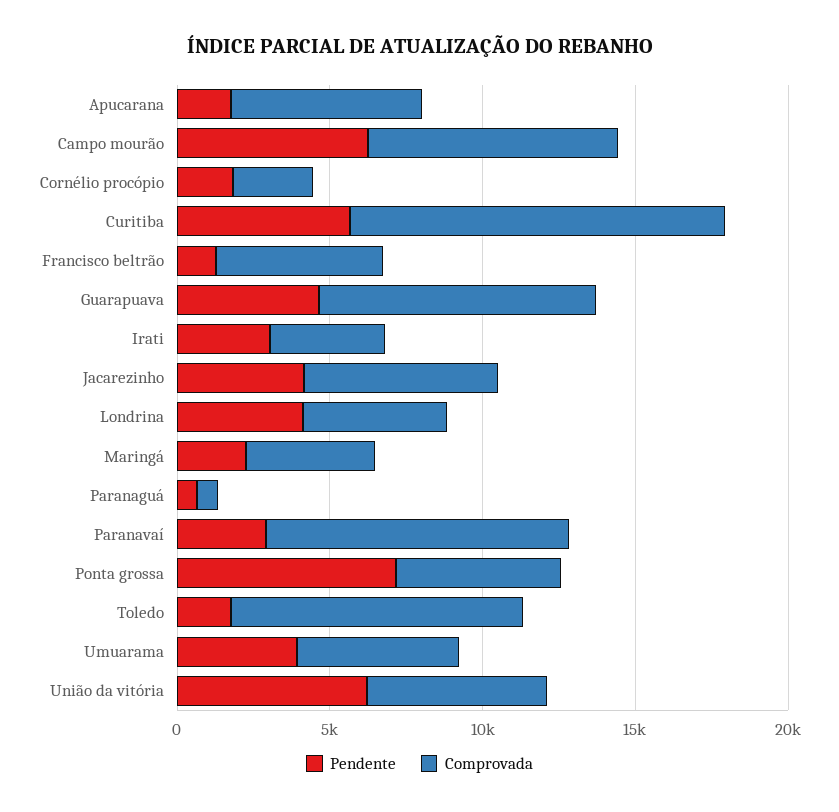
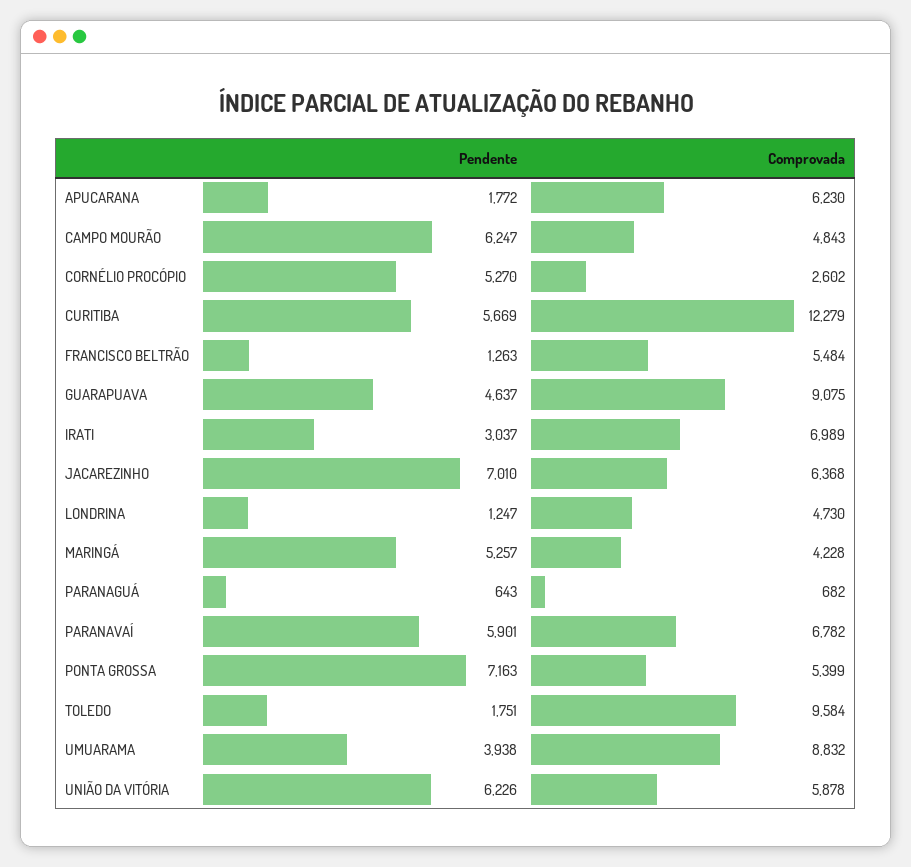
  {
    "Pendente": {
      "Apucarana": 1772,
      "Campo mourão": 6247,
-     "Cornélio procópio": 2000,
+     "Cornélio procópio": 5270,
      "Curitiba": 5669,
      "Francisco beltrão": 1263,
      "Guarapuava": 4637,
      "Irati": 3037,
-     "Jacarezinho": 4000,
+     "Jacarezinho": 7010,
-     "Londrina": 4000,
+     "Londrina": 1247,
-     "Maringá": 2000,
+     "Maringá": 5257,
      "Paranaguá": 643,
-     "Paranavaí": 3000,
+     "Paranavaí": 5901,
      "Ponta grossa": 7163,
      "Toledo": 1751,
      "Umuarama": 3938,
      "União da vitória": 6226
    },
    "Comprovada": {
      "Apucarana": 6230,
-     "Campo mourão": 8000,
+     "Campo mourão": 4843,
      "Cornélio procópio": 2602,
      "Curitiba": 12279,
      "Francisco beltrão": 5484,
      "Guarapuava": 9075,
-     "Irati": 4000,
+     "Irati": 6989,
      "Jacarezinho": 6368,
      "Londrina": 4730,
      "Maringá": 4228,
      "Paranaguá": 682,
-     "Paranavaí": 10000,
+     "Paranavaí": 6782,
      "Ponta grossa": 5399,
      "Toledo": 9584,
-     "Umuarama": 5000,
+     "Umuarama": 8832,
      "União da vitória": 5878
    }
  }

